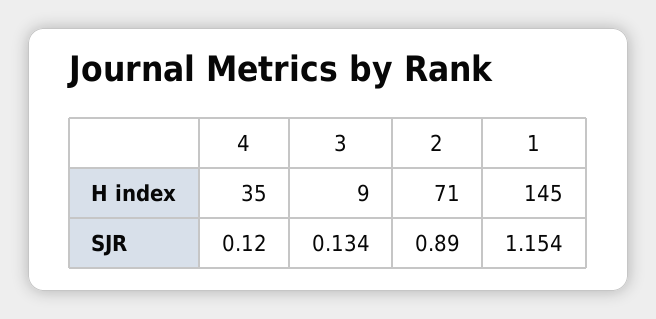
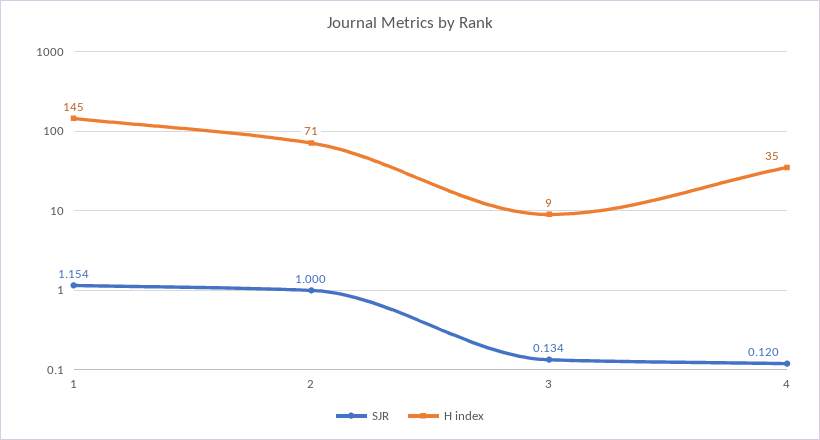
  {
    "H index": {
      "4": 35,
      "3": 9,
      "2": 71,
      "1": 145
    },
    "SJR": {
      "4": 0.12,
      "3": 0.134,
-     "2": 0.89,
+     "2": 1,
      "1": 1.154
    }
  }

